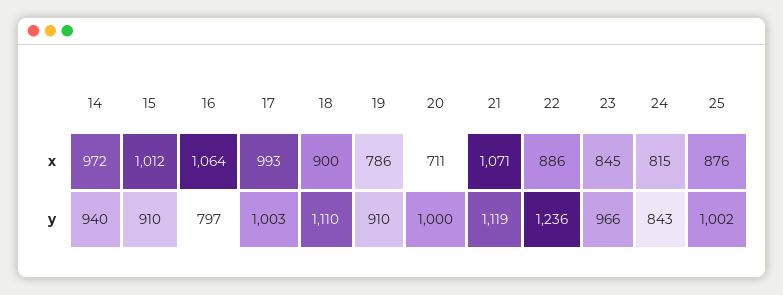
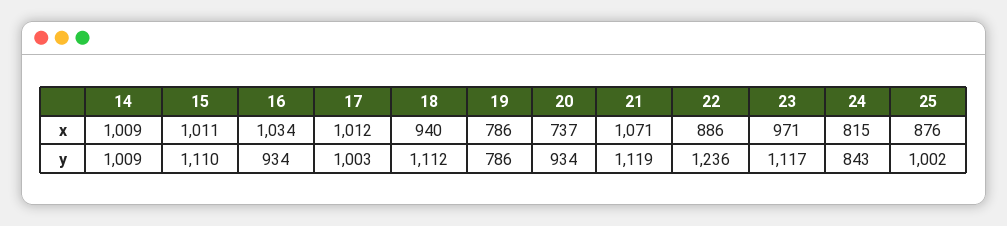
  {
    "14": {
-     "x": 972,
+     "x": 1009,
-     "y": 940
+     "y": 1009
    },
    "15": {
-     "x": 1012,
+     "x": 1011,
-     "y": 910
+     "y": 1110
    },
    "16": {
-     "x": 1064,
+     "x": 1034,
-     "y": 797
+     "y": 934
    },
    "17": {
-     "x": 993,
+     "x": 1012,
      "y": 1003
    },
    "18": {
-     "x": 900,
+     "x": 940,
-     "y": 1110
+     "y": 1112
    },
    "19": {
      "x": 786,
-     "y": 910
+     "y": 786
    },
    "20": {
-     "x": 711,
+     "x": 737,
-     "y": 1000
+     "y": 934
    },
    "21": {
      "x": 1071,
      "y": 1119
    },
    "22": {
      "x": 886,
      "y": 1236
    },
    "23": {
-     "x": 845,
+     "x": 971,
-     "y": 966
+     "y": 1117
    },
    "24": {
      "x": 815,
      "y": 843
    },
    "25": {
      "x": 876,
      "y": 1002
    }
  }

